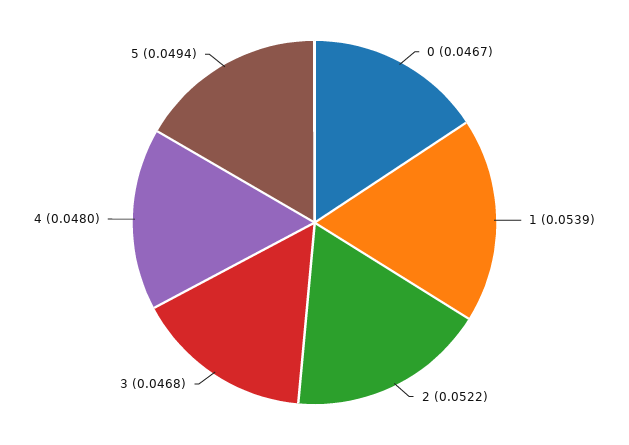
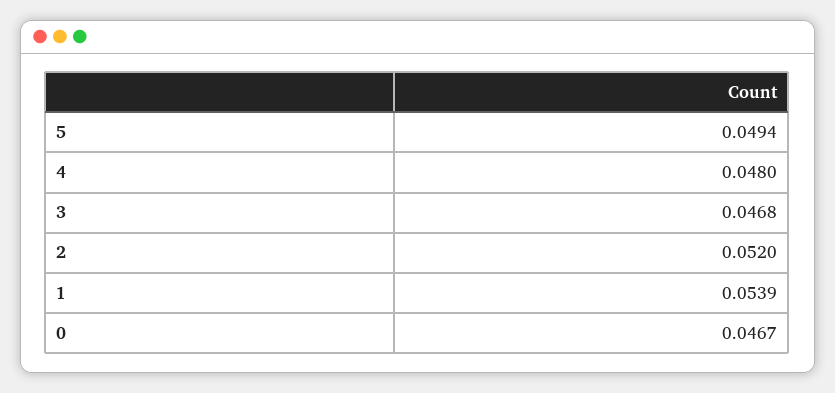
  {
    "0": 0.0467,
    "1": 0.0539,
-   "2": 0.0522,
+   "2": 0.052,
    "3": 0.0468,
    "4": 0.048,
    "5": 0.0494
  }

